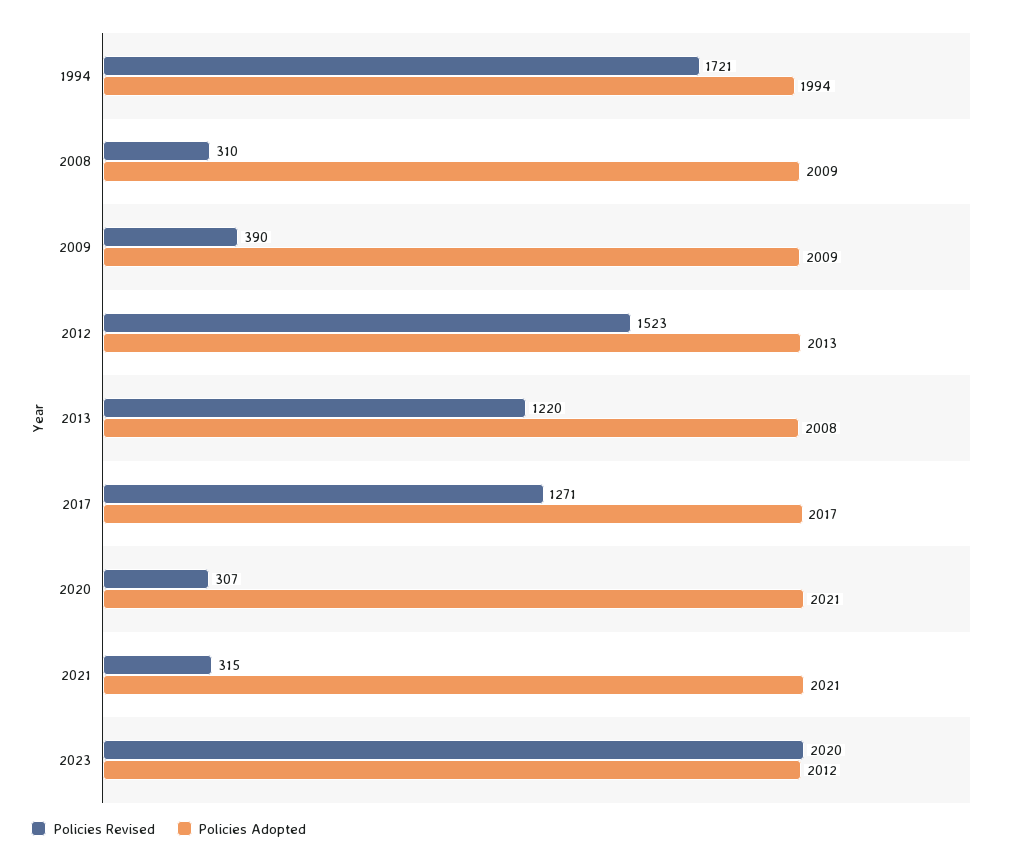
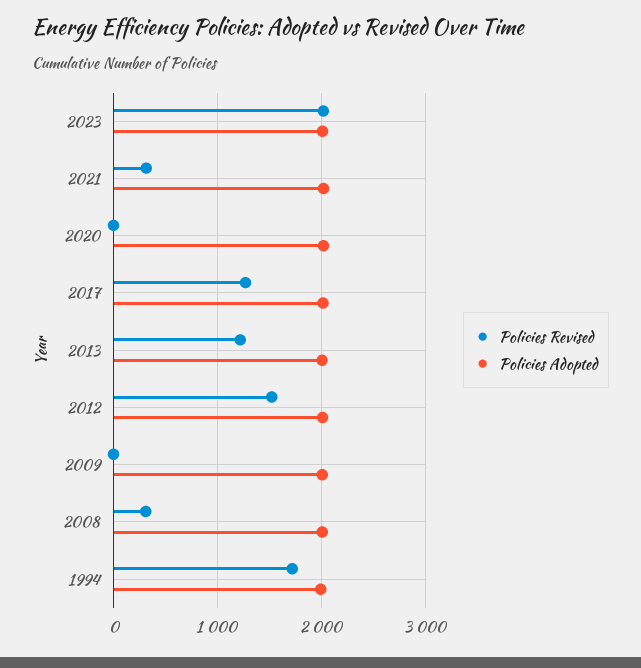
  {
    "Policies Revised": {
      "1994": 1721,
      "2008": 310,
-     "2009": 390,
+     "2009": 0,
      "2012": 1523,
      "2013": 1220,
      "2017": 1271,
-     "2020": 307,
+     "2020": 0,
      "2021": 315,
      "2023": 2020
    },
    "Policies Adopted": {
      "1994": 1994,
      "2008": 2009,
      "2009": 2009,
      "2012": 2013,
      "2013": 2008,
      "2017": 2017,
      "2020": 2021,
      "2021": 2021,
      "2023": 2012
    }
  }

